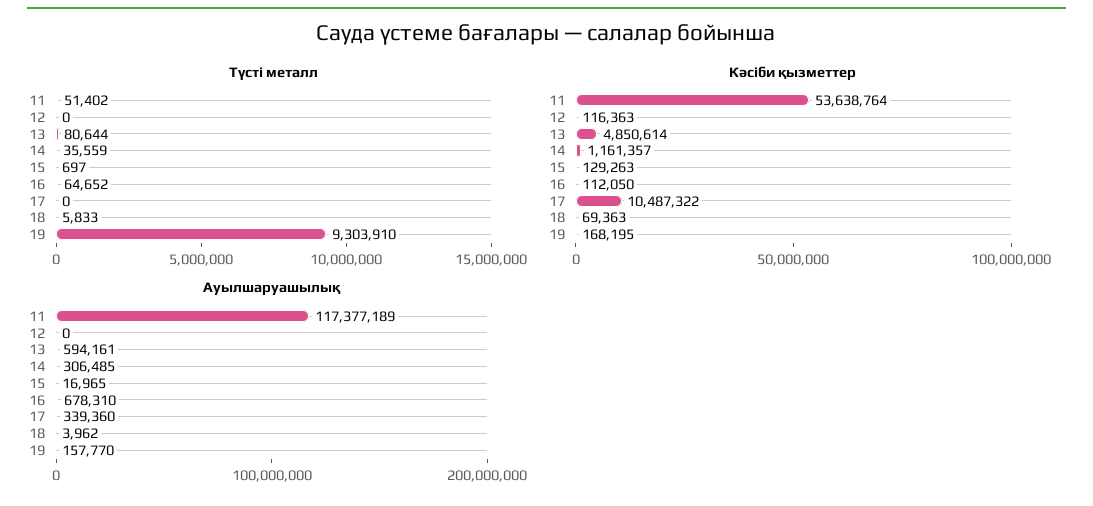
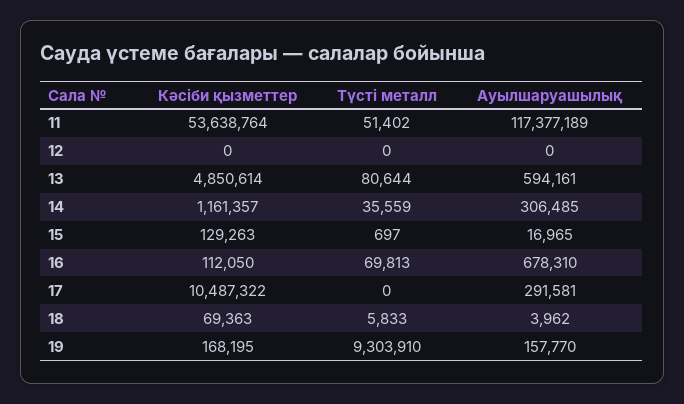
  {
    "Түсті металл": {
      "11": 51402,
      "12": 0,
      "13": 80644,
      "14": 35559,
      "15": 697,
-     "16": 64652,
+     "16": 69813,
      "17": 0,
      "18": 5833,
      "19": 9303910
    },
    "Кәсіби қызметтер": {
      "11": 53638764,
-     "12": 116363,
+     "12": 0,
      "13": 4850614,
      "14": 1161357,
      "15": 129263,
      "16": 112050,
      "17": 10487322,
      "18": 69363,
      "19": 168195
    },
    "Ауылшаруашылық": {
      "11": 117377189,
      "12": 0,
      "13": 594161,
      "14": 306485,
      "15": 16965,
      "16": 678310,
-     "17": 339360,
+     "17": 291581,
      "18": 3962,
      "19": 157770
    }
  }

